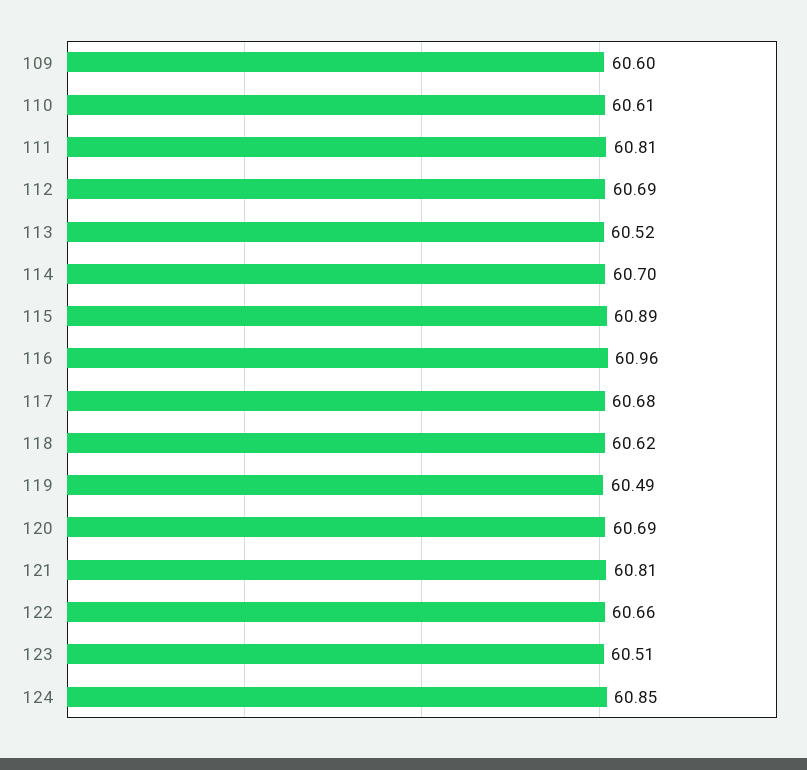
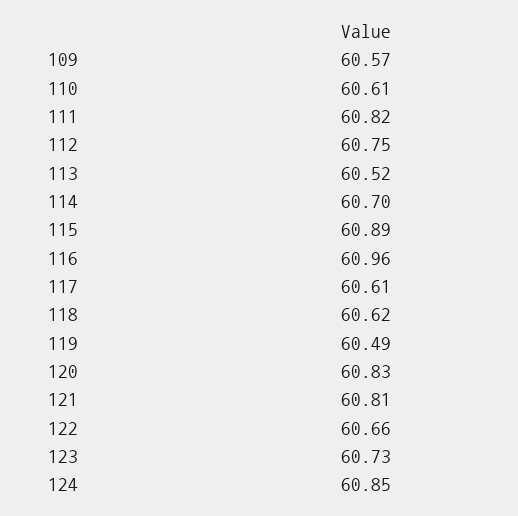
  {
-   "109": 60.6,
+   "109": 60.57,
    "110": 60.61,
-   "111": 60.81,
+   "111": 60.82,
-   "112": 60.69,
+   "112": 60.75,
    "113": 60.52,
    "114": 60.7,
    "115": 60.89,
    "116": 60.96,
-   "117": 60.68,
+   "117": 60.61,
    "118": 60.62,
    "119": 60.49,
-   "120": 60.69,
+   "120": 60.83,
    "121": 60.81,
    "122": 60.66,
-   "123": 60.51,
+   "123": 60.73,
    "124": 60.85
  }

